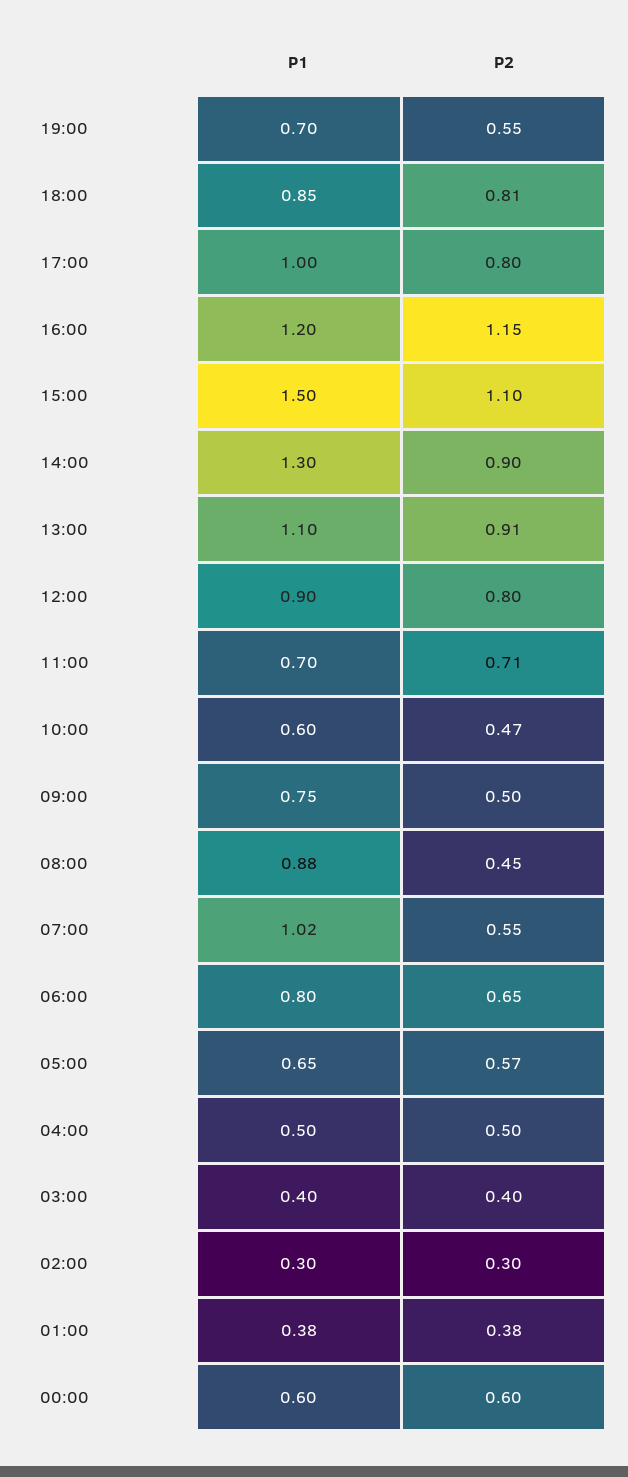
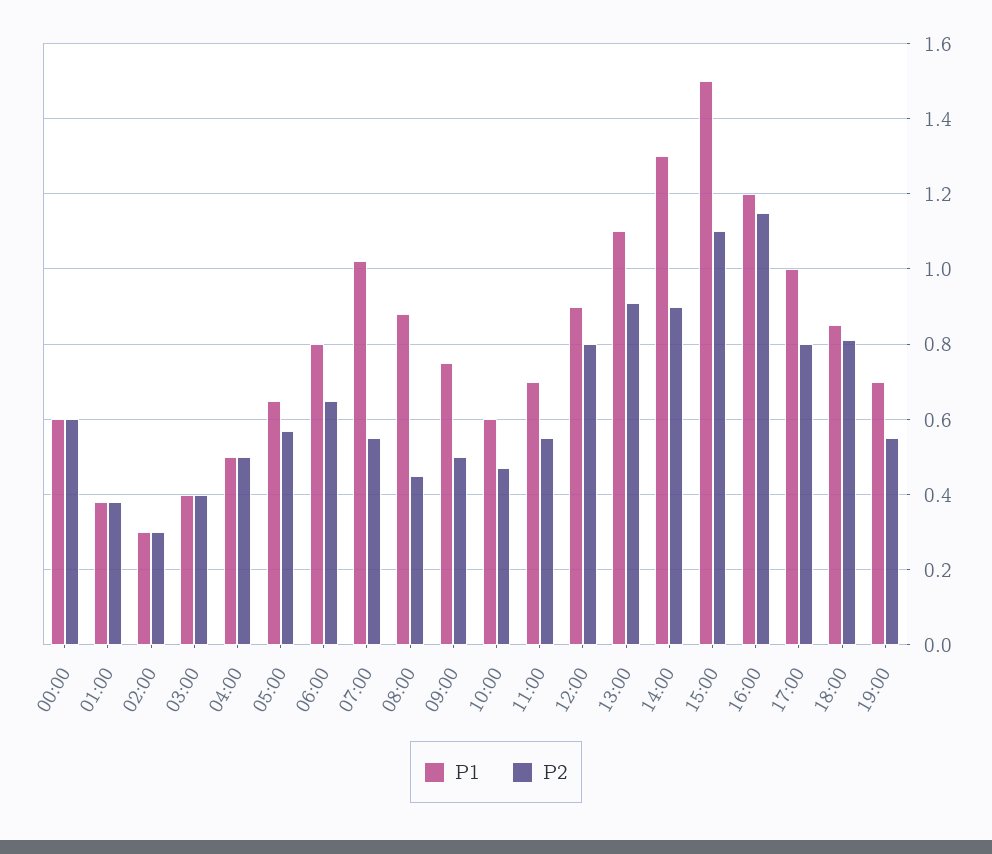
  {
    "P1": {
      "19:00": 0.7,
      "18:00": 0.85,
      "17:00": 1,
      "16:00": 1.2,
      "15:00": 1.5,
      "14:00": 1.3,
      "13:00": 1.1,
      "12:00": 0.9,
      "11:00": 0.7,
      "10:00": 0.6,
      "09:00": 0.75,
      "08:00": 0.88,
      "07:00": 1.02,
      "06:00": 0.8,
      "05:00": 0.65,
      "04:00": 0.5,
      "03:00": 0.4,
      "02:00": 0.3,
      "01:00": 0.38,
      "00:00": 0.6
    },
    "P2": {
      "19:00": 0.55,
      "18:00": 0.81,
      "17:00": 0.8,
      "16:00": 1.15,
      "15:00": 1.1,
      "14:00": 0.9,
      "13:00": 0.91,
      "12:00": 0.8,
-     "11:00": 0.71,
+     "11:00": 0.55,
      "10:00": 0.47,
      "09:00": 0.5,
      "08:00": 0.45,
      "07:00": 0.55,
      "06:00": 0.65,
      "05:00": 0.57,
      "04:00": 0.5,
      "03:00": 0.4,
      "02:00": 0.3,
      "01:00": 0.38,
      "00:00": 0.6
    }
  }

